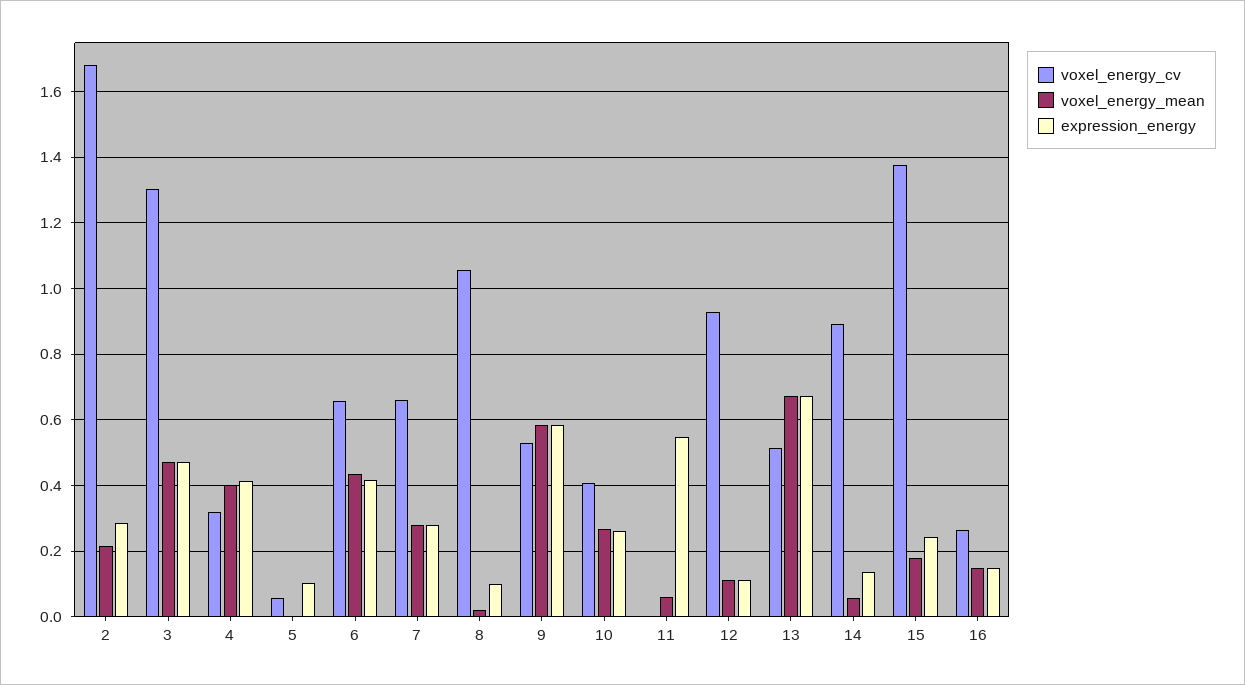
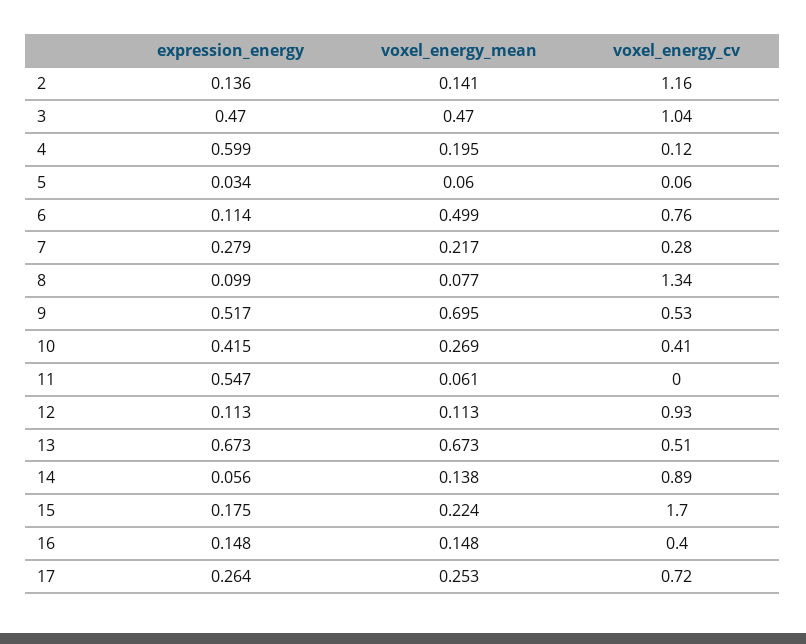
  {
    "voxel_energy_cv": {
-     "2": 1.68,
+     "2": 1.16,
-     "3": 1.3,
+     "3": 1.04,
-     "4": 0.32,
+     "4": 0.12,
      "5": 0.06,
-     "6": 0.66,
+     "6": 0.76,
-     "7": 0.66,
+     "7": 0.28,
-     "8": 1.06,
+     "8": 1.34,
      "9": 0.53,
      "10": 0.41,
      "11": 0,
      "12": 0.93,
      "13": 0.51,
      "14": 0.89,
-     "15": 1.38,
+     "15": 1.7,
-     "16": 0.26
+     "16": 0.4,
+     "17": 0.72
    },
    "voxel_energy_mean": {
-     "2": 0.22,
+     "2": 0.141,
      "3": 0.47,
-     "4": 0.4,
+     "4": 0.195,
-     "5": 0,
+     "5": 0.06,
-     "6": 0.44,
+     "6": 0.499,
-     "7": 0.28,
+     "7": 0.217,
-     "8": 0.02,
+     "8": 0.077,
-     "9": 0.58,
+     "9": 0.695,
      "10": 0.269,
      "11": 0.061,
      "12": 0.113,
      "13": 0.673,
-     "14": 0.06,
+     "14": 0.138,
-     "15": 0.18,
+     "15": 0.224,
-     "16": 0.148
+     "16": 0.148,
+     "17": 0.253
    },
    "expression_energy": {
-     "2": 0.28,
+     "2": 0.136,
      "3": 0.47,
-     "4": 0.42,
+     "4": 0.599,
-     "5": 0.1,
+     "5": 0.034,
-     "6": 0.42,
+     "6": 0.114,
      "7": 0.279,
      "8": 0.099,
-     "9": 0.58,
+     "9": 0.517,
-     "10": 0.26,
+     "10": 0.415,
      "11": 0.547,
      "12": 0.113,
      "13": 0.673,
-     "14": 0.14,
+     "14": 0.056,
-     "15": 0.24,
+     "15": 0.175,
-     "16": 0.148
+     "16": 0.148,
+     "17": 0.264
    }
  }

